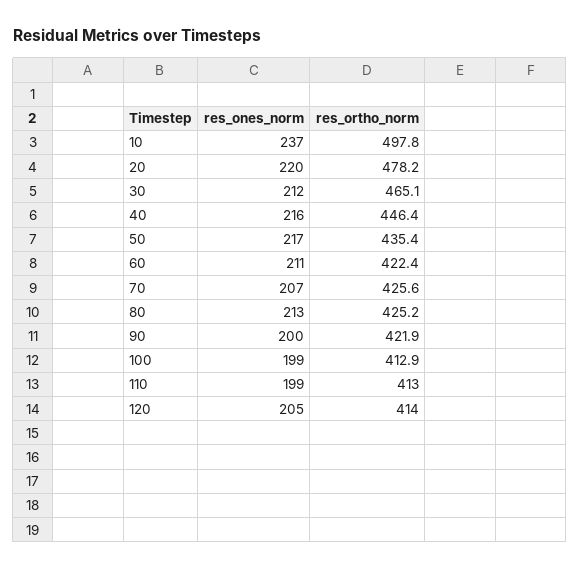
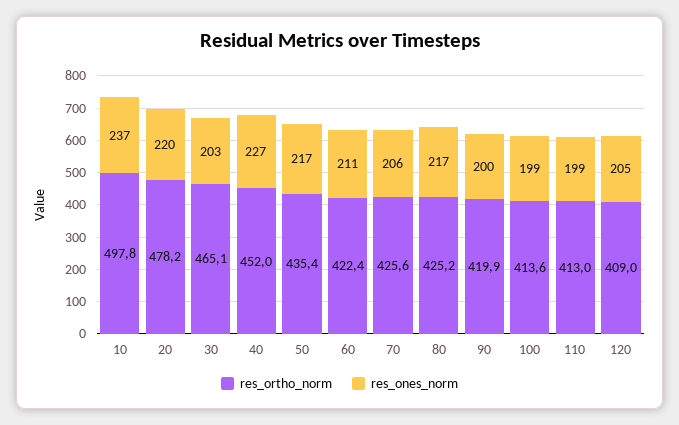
  {
    "res_ones_norm": {
      "10": 237,
      "20": 220,
-     "30": 212,
+     "30": 203,
-     "40": 216,
+     "40": 227,
      "50": 217,
      "60": 211,
-     "70": 207,
+     "70": 206,
-     "80": 213,
+     "80": 217,
      "90": 200,
      "100": 199,
      "110": 199,
      "120": 205
    },
    "res_ortho_norm": {
      "10": 497.8,
      "20": 478.2,
      "30": 465.1,
-     "40": 446.4,
+     "40": 452,
      "50": 435.4,
      "60": 422.4,
      "70": 425.6,
      "80": 425.2,
-     "90": 421.9,
+     "90": 419.9,
-     "100": 412.9,
+     "100": 413.6,
      "110": 413,
-     "120": 414
+     "120": 409
    }
  }

